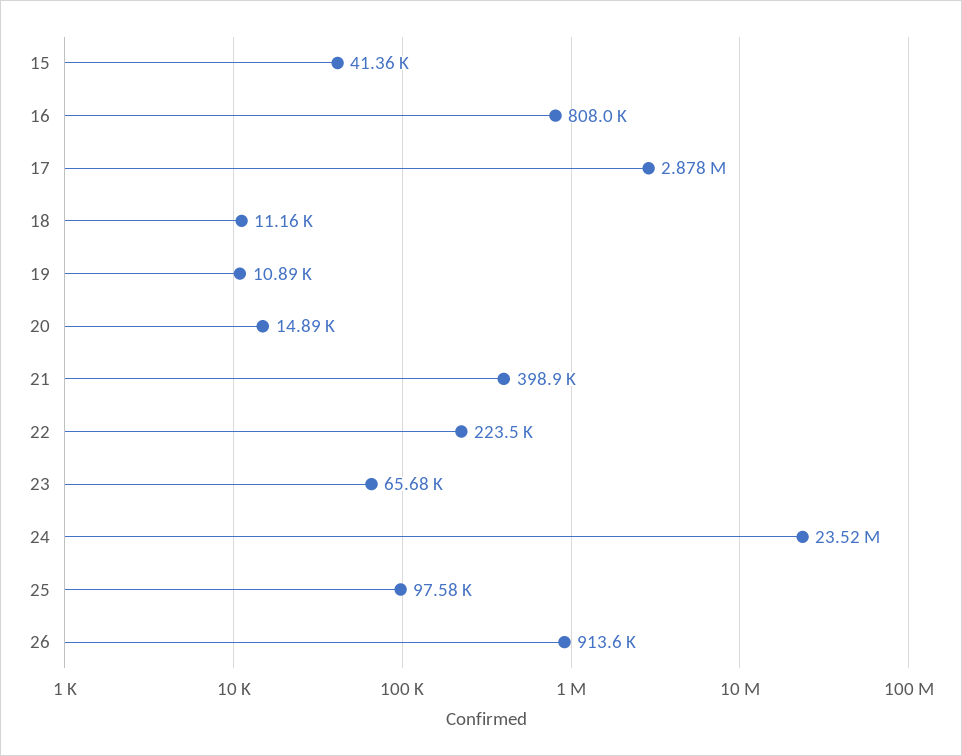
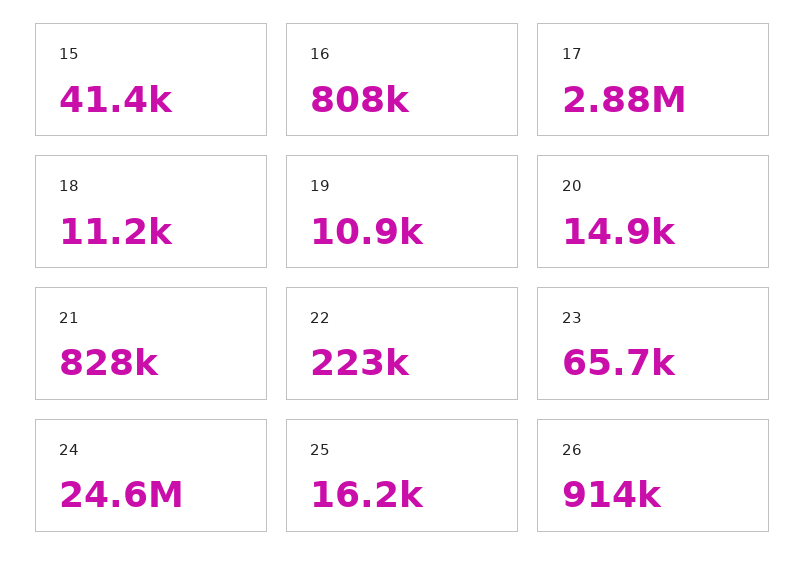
  {
    "15": 41360,
    "16": 808000,
    "17": 2878000,
    "18": 11160,
    "19": 10890,
    "20": 14890,
-   "21": 398900,
+   "21": 828000,
    "22": 223500,
    "23": 65680,
-   "24": 23520000,
+   "24": 24600000,
-   "25": 97580,
+   "25": 16200,
    "26": 913600
  }

